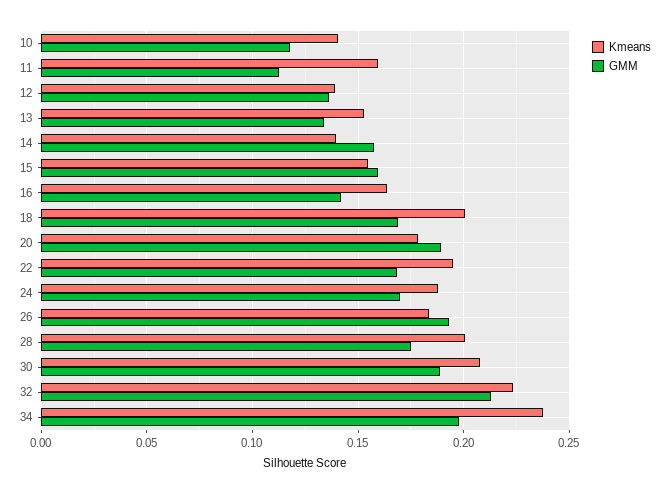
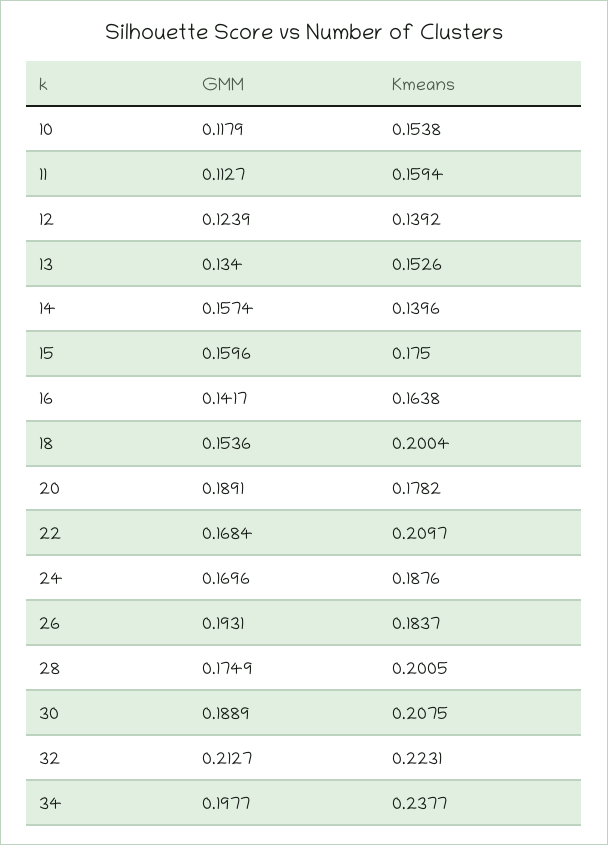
  {
    "Kmeans": {
-     "10": 0.14,
+     "10": 0.1538,
      "11": 0.1594,
      "12": 0.1392,
      "13": 0.1526,
      "14": 0.1396,
-     "15": 0.155,
+     "15": 0.175,
      "16": 0.1638,
      "18": 0.2004,
      "20": 0.1782,
-     "22": 0.195,
+     "22": 0.2097,
      "24": 0.1876,
      "26": 0.1837,
      "28": 0.2005,
      "30": 0.2075,
      "32": 0.2231,
      "34": 0.2377
    },
    "GMM": {
      "10": 0.1179,
      "11": 0.1127,
-     "12": 0.135,
+     "12": 0.1239,
      "13": 0.134,
      "14": 0.1574,
      "15": 0.1596,
      "16": 0.1417,
-     "18": 0.17,
+     "18": 0.1536,
      "20": 0.1891,
      "22": 0.1684,
      "24": 0.1696,
      "26": 0.1931,
      "28": 0.1749,
      "30": 0.1889,
      "32": 0.2127,
      "34": 0.1977
    }
  }

